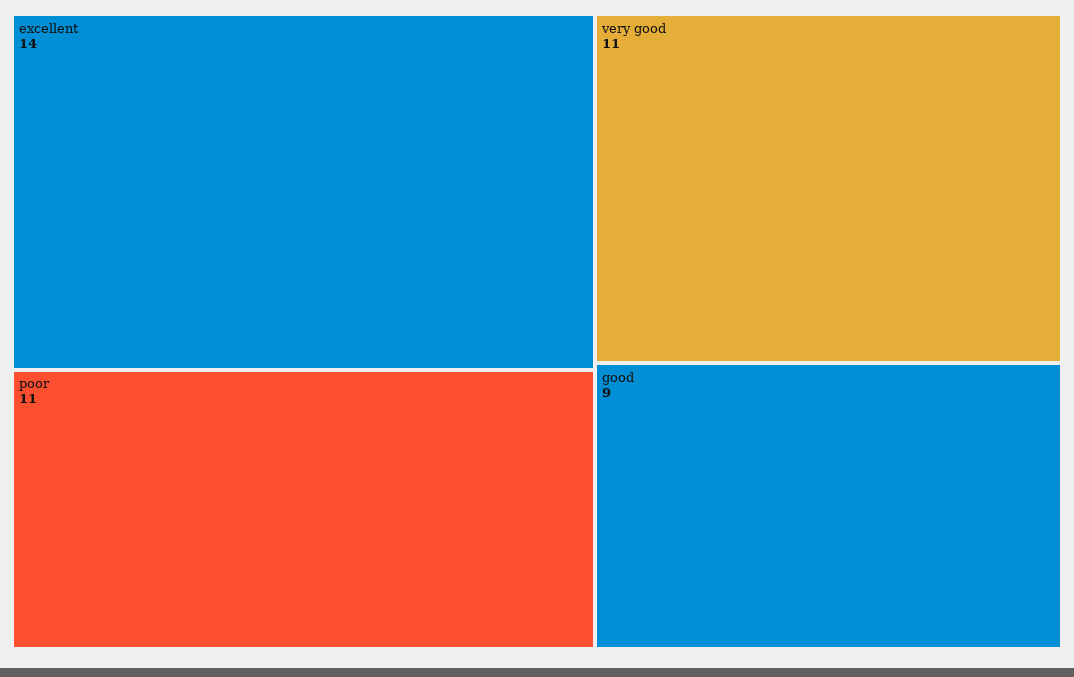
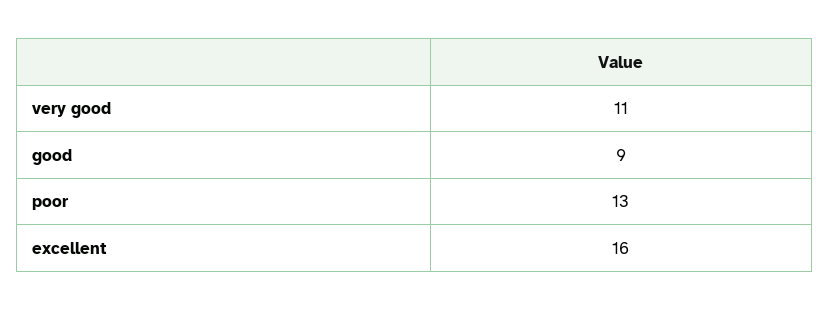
  {
-   "excellent": 14,
+   "excellent": 16,
-   "poor": 11,
+   "poor": 13,
    "very good": 11,
    "good": 9
  }

